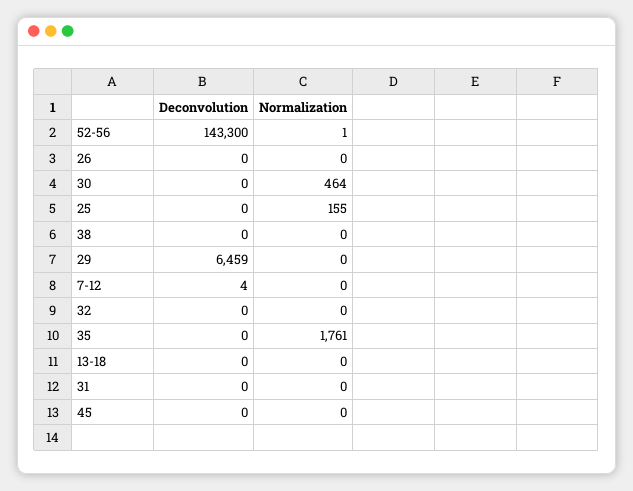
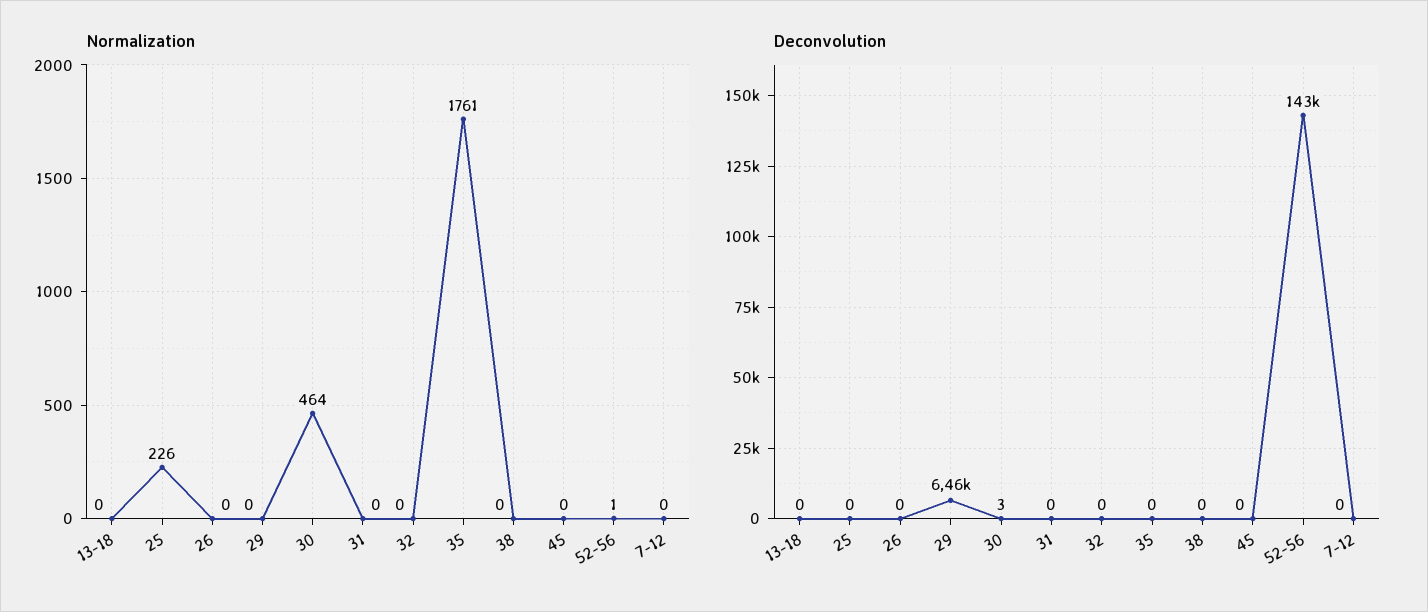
  {
    "Deconvolution": {
      "52-56": 143300,
      "26": 0,
-     "30": 0,
+     "30": 3,
      "25": 0,
      "38": 0,
      "29": 6459,
-     "7-12": 4,
+     "7-12": 0,
      "32": 0,
      "35": 0,
      "13-18": 0,
      "31": 0,
      "45": 0
    },
    "Normalization": {
      "52-56": 1,
      "26": 0,
      "30": 464,
-     "25": 155,
+     "25": 226,
      "38": 0,
      "29": 0,
      "7-12": 0,
      "32": 0,
      "35": 1761,
      "13-18": 0,
      "31": 0,
      "45": 0
    }
  }

